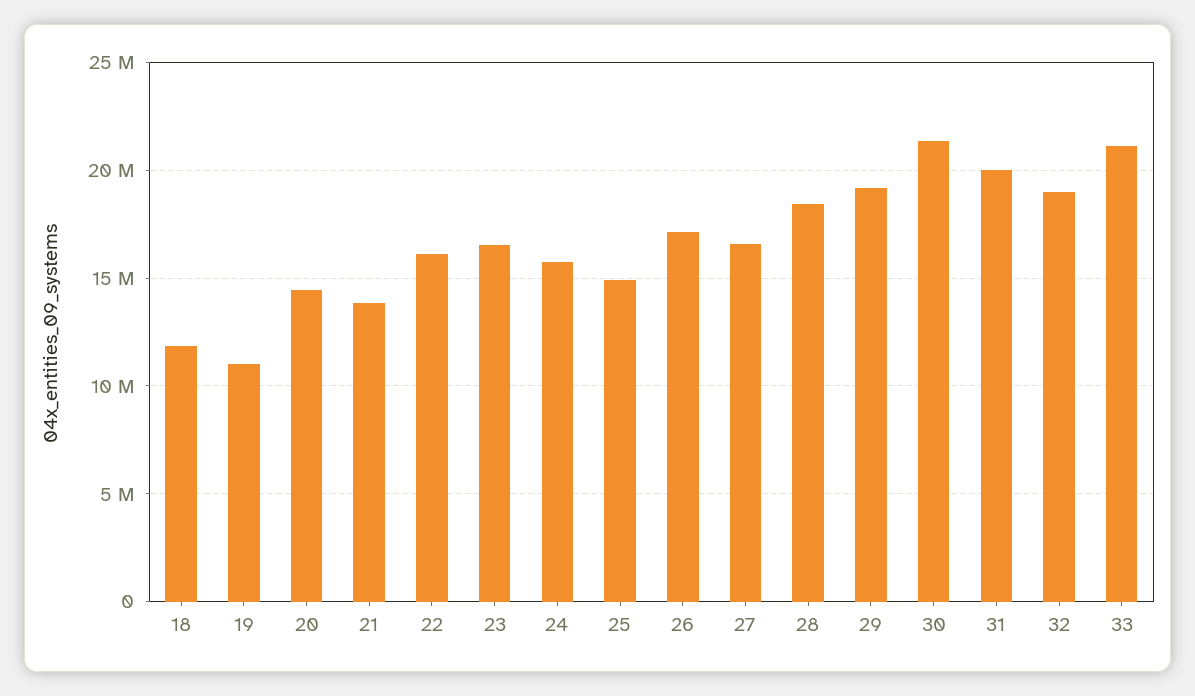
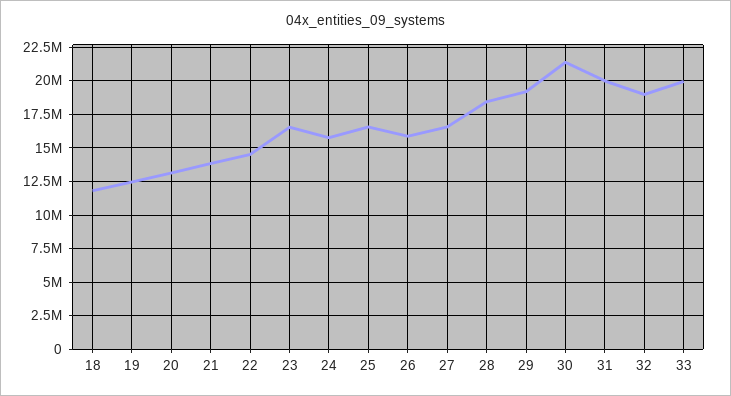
  {
    "18": 12000000,
-   "19": 11000000,
+   "19": 12500000,
-   "20": 14500000,
+   "20": 13000000,
    "21": 14000000,
-   "22": 16000000,
+   "22": 14500000,
    "23": 16500000,
    "24": 16000000,
-   "25": 15000000,
+   "25": 16500000,
-   "26": 17000000,
+   "26": 16000000,
    "27": 16500000,
    "28": 18500000,
    "29": 19000000,
    "30": 21500000,
    "31": 20000000,
    "32": 19000000,
-   "33": 21000000
+   "33": 20000000
  }

